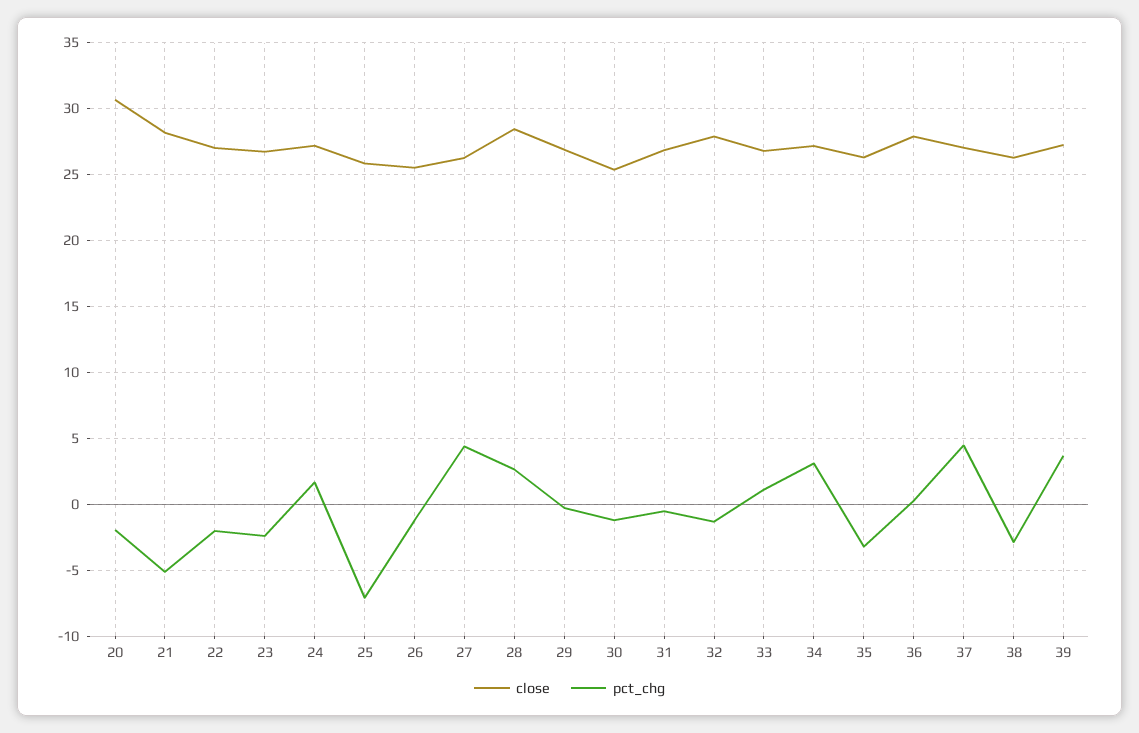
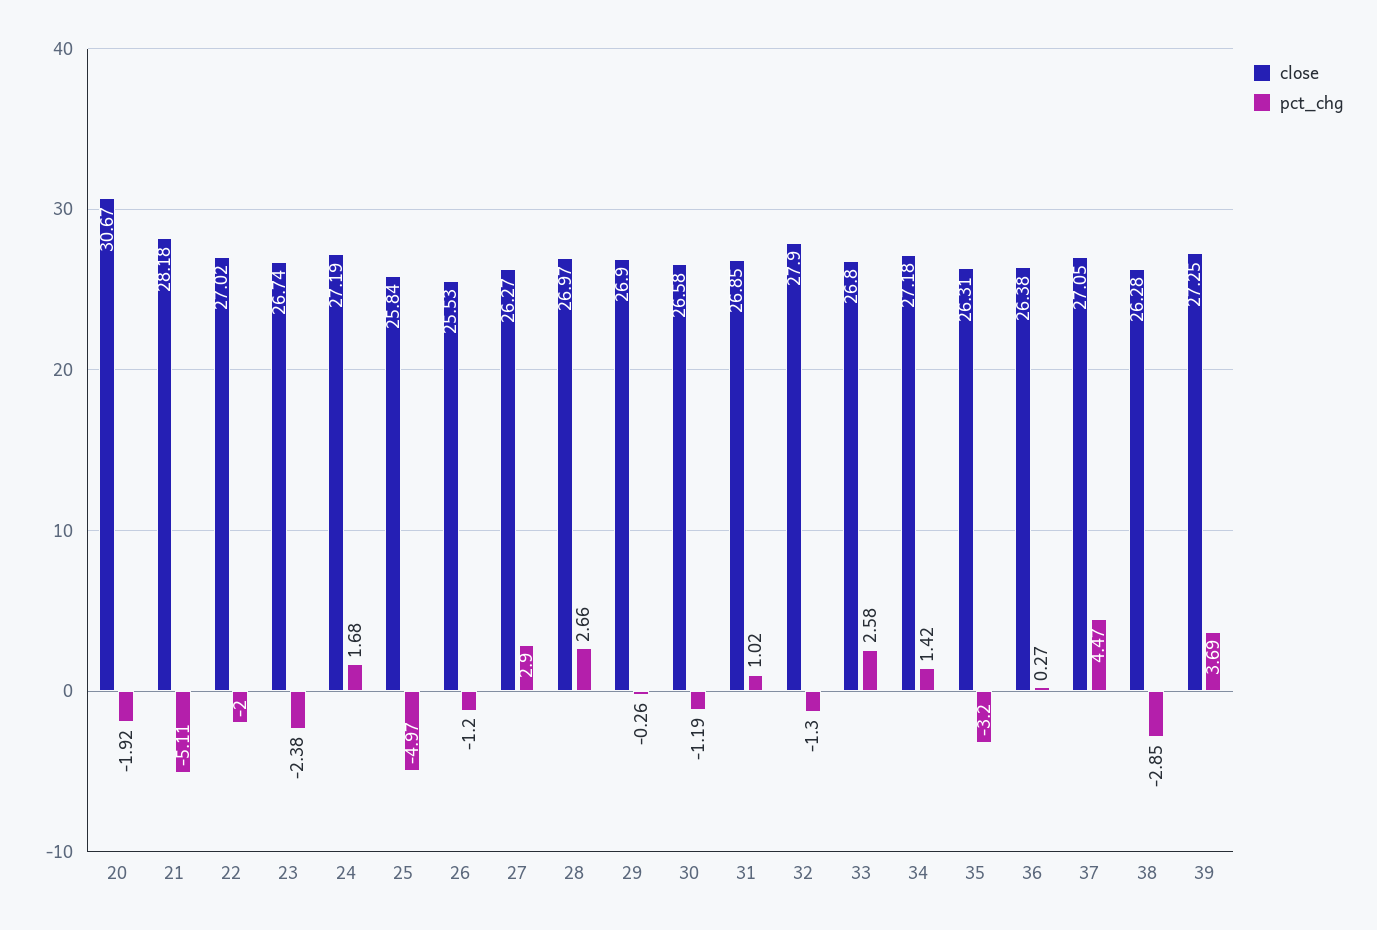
  {
    "close": {
      "20": 30.67,
      "21": 28.18,
      "22": 27.02,
      "23": 26.74,
      "24": 27.19,
      "25": 25.84,
      "26": 25.53,
      "27": 26.27,
-     "28": 28.5,
+     "28": 26.97,
      "29": 26.9,
-     "30": 25.5,
+     "30": 26.58,
      "31": 26.85,
      "32": 27.9,
      "33": 26.8,
      "34": 27.18,
      "35": 26.31,
-     "36": 28,
+     "36": 26.38,
      "37": 27.05,
      "38": 26.28,
      "39": 27.25
    },
    "pct_chg": {
      "20": -1.92,
      "21": -5.11,
      "22": -2,
      "23": -2.38,
      "24": 1.68,
-     "25": -7,
+     "25": -4.97,
      "26": -1.2,
-     "27": 4.5,
+     "27": 2.9,
      "28": 2.66,
      "29": -0.26,
      "30": -1.19,
-     "31": -0.5,
+     "31": 1.02,
      "32": -1.3,
-     "33": 1,
+     "33": 2.58,
-     "34": 3,
+     "34": 1.42,
      "35": -3.2,
      "36": 0.27,
      "37": 4.47,
      "38": -2.85,
      "39": 3.69
    }
  }

